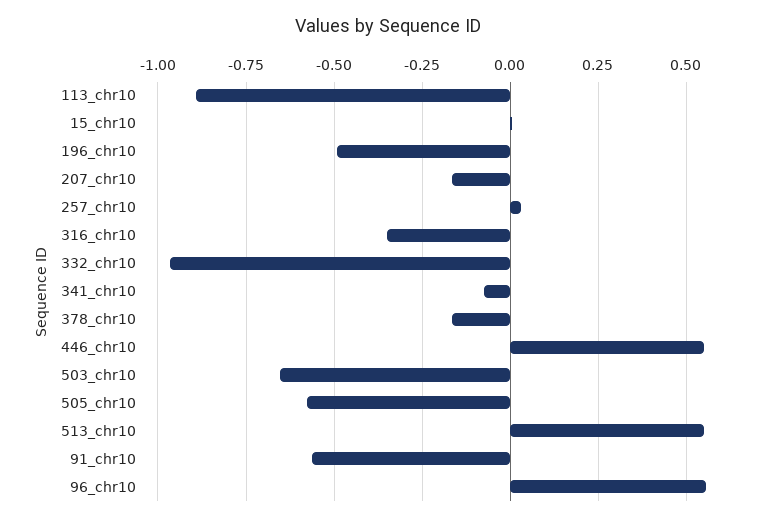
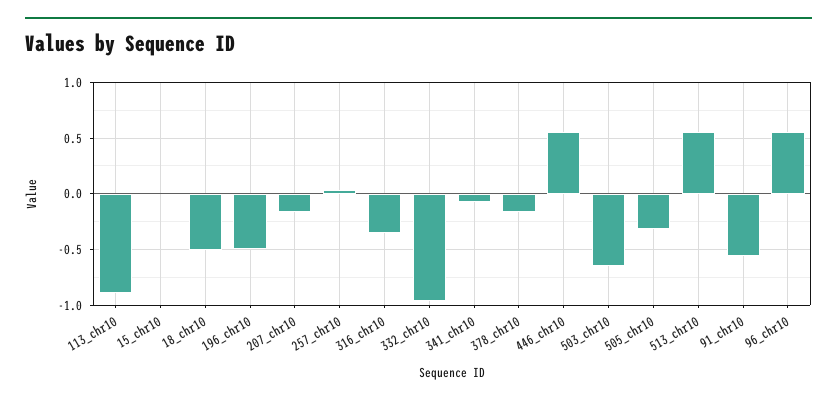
  {
    "113_chr10": -0.9,
    "15_chr10": 0,
    "196_chr10": -0.5,
    "207_chr10": -0.175,
    "257_chr10": 0.025,
    "316_chr10": -0.35,
    "332_chr10": -0.975,
    "341_chr10": -0.075,
    "378_chr10": -0.175,
    "446_chr10": 0.55,
    "503_chr10": -0.65,
-   "505_chr10": -0.575,
+   "505_chr10": -0.3,
    "513_chr10": 0.55,
    "91_chr10": -0.575,
-   "96_chr10": 0.55
+   "96_chr10": 0.55,
+   "18_chr10": -0.5
  }

